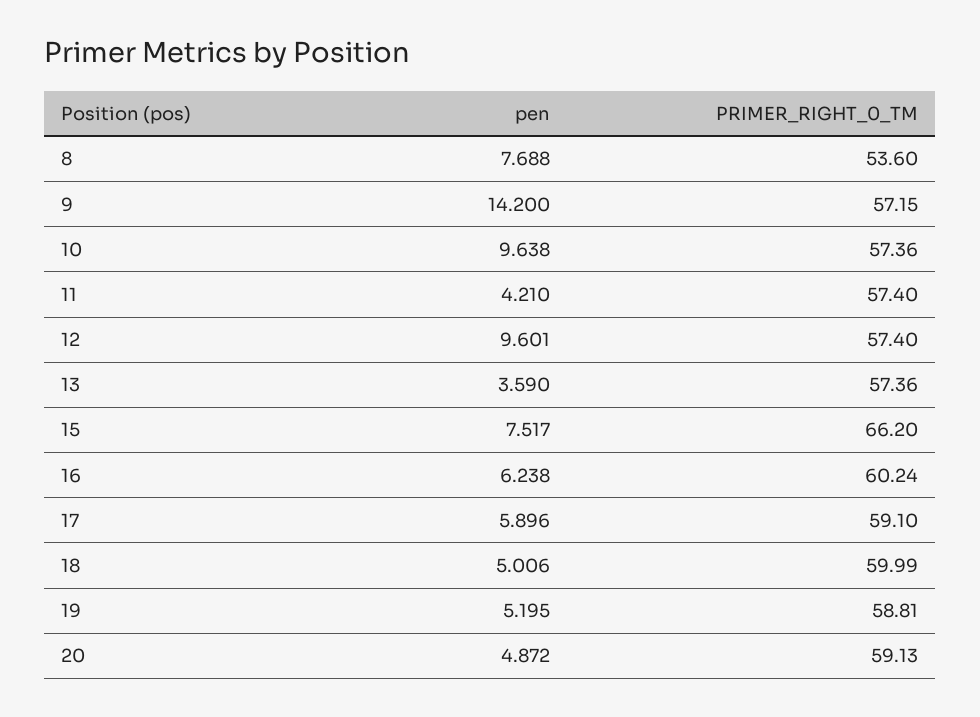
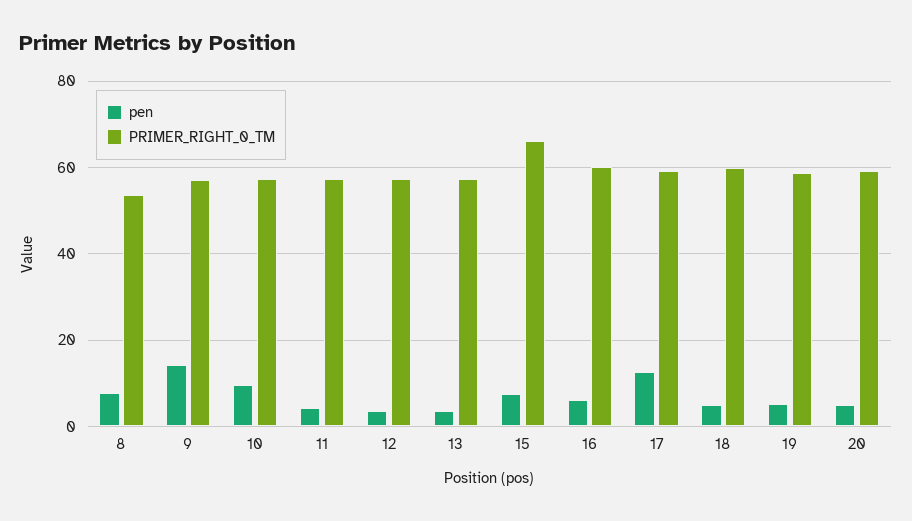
  {
    "pen": {
      "8": 7.688,
      "9": 14.2,
      "10": 9.638,
      "11": 4.21,
-     "12": 9.601,
+     "12": 4,
      "13": 3.59,
      "15": 7.517,
      "16": 6.238,
-     "17": 5.896,
+     "17": 12,
      "18": 5.006,
      "19": 5.195,
      "20": 4.872
    },
    "PRIMER_RIGHT_0_TM": {
      "8": 53.6,
      "9": 57.15,
      "10": 57.36,
      "11": 57.4,
      "12": 57.4,
      "13": 57.36,
      "15": 66.2,
      "16": 60.24,
      "17": 59.1,
      "18": 59.99,
      "19": 58.81,
      "20": 59.13
    }
  }

